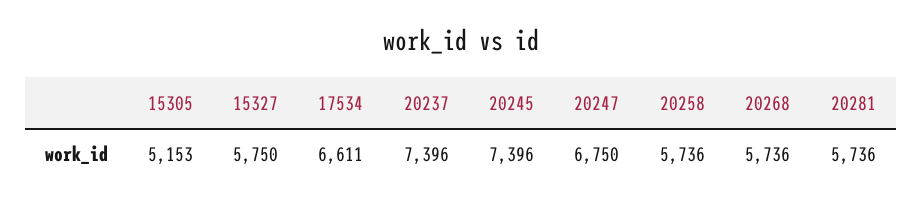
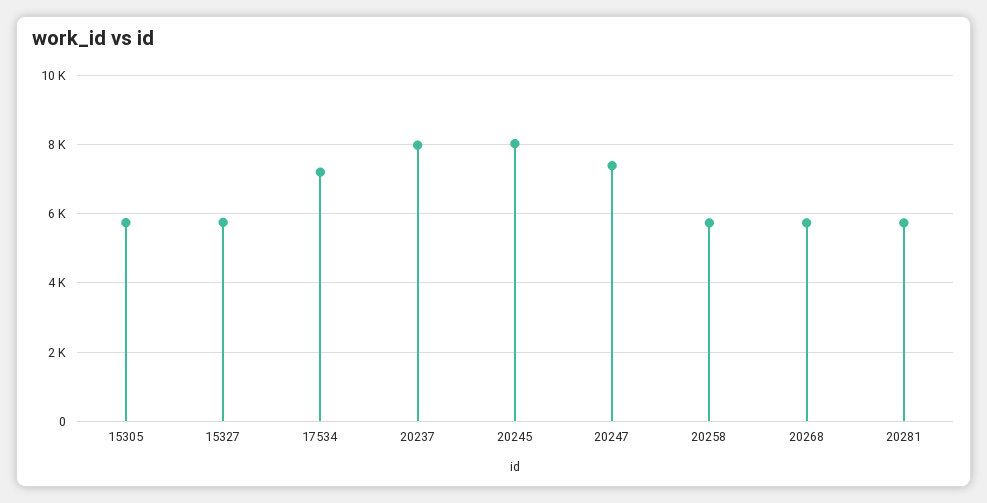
  {
-   "15305": 5153,
+   "15305": 5800,
    "15327": 5750,
-   "17534": 6611,
+   "17534": 7200,
-   "20237": 7396,
+   "20237": 8000,
-   "20245": 7396,
+   "20245": 8000,
-   "20247": 6750,
+   "20247": 7400,
    "20258": 5736,
    "20268": 5736,
    "20281": 5736
  }

